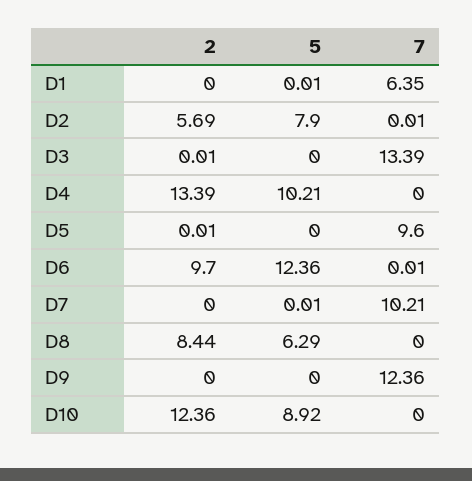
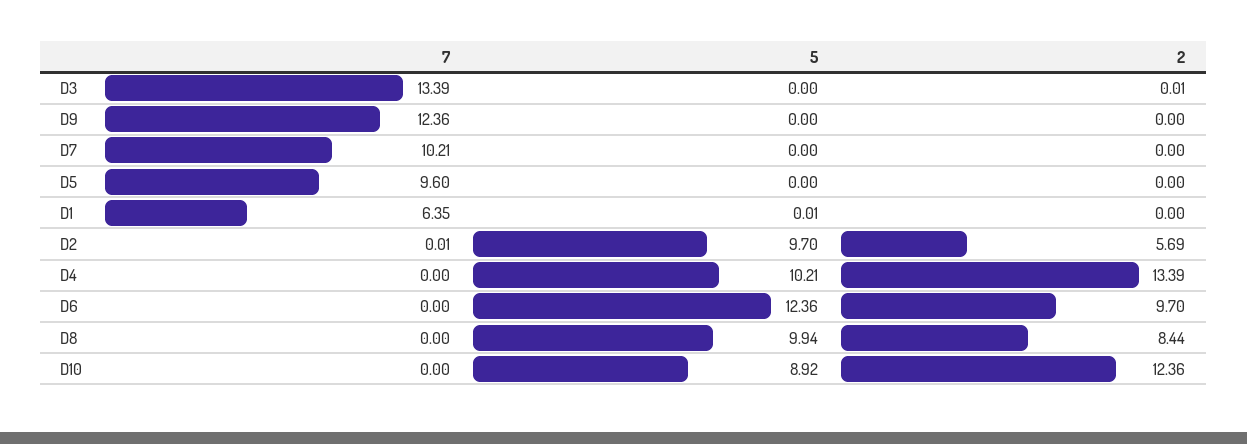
  {
    "2": {
      "D1": 0,
      "D2": 5.69,
      "D3": 0.01,
      "D4": 13.39,
-     "D5": 0.01,
+     "D5": 0,
      "D6": 9.7,
      "D7": 0,
      "D8": 8.44,
      "D9": 0,
      "D10": 12.36
    },
    "5": {
      "D1": 0.01,
-     "D2": 7.9,
+     "D2": 9.7,
      "D3": 0,
      "D4": 10.21,
      "D5": 0,
      "D6": 12.36,
-     "D7": 0.01,
+     "D7": 0,
-     "D8": 6.29,
+     "D8": 9.94,
      "D9": 0,
      "D10": 8.92
    },
    "7": {
      "D1": 6.35,
      "D2": 0.01,
      "D3": 13.39,
      "D4": 0,
      "D5": 9.6,
-     "D6": 0.01,
+     "D6": 0,
      "D7": 10.21,
      "D8": 0,
      "D9": 12.36,
      "D10": 0
    }
  }

